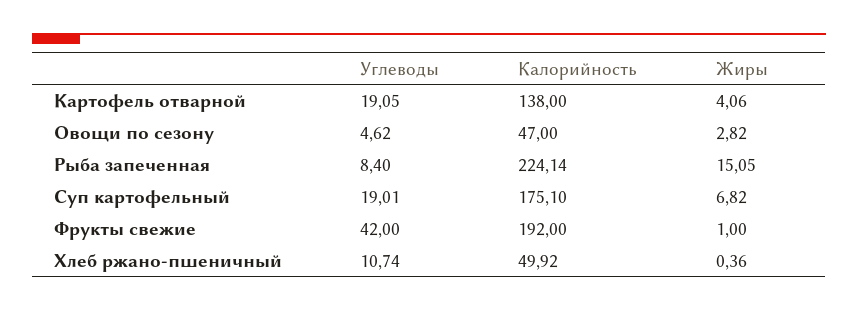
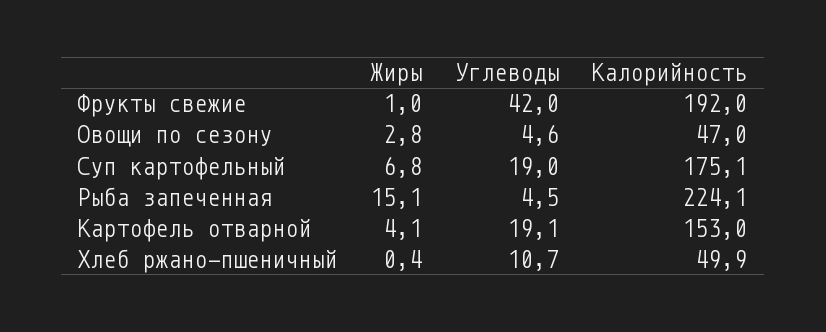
  {
    "Углеводы": {
      "Картофель отварной": 19.05,
      "Овощи по сезону": 4.62,
-     "Рыба запеченная": 8.4,
+     "Рыба запеченная": 4.5,
      "Суп картофельный": 19.01,
      "Фрукты свежие": 42,
      "Хлеб ржано-пшеничный": 10.74
    },
    "Калорийность": {
-     "Картофель отварной": 138,
+     "Картофель отварной": 153,
      "Овощи по сезону": 47,
      "Рыба запеченная": 224.14,
      "Суп картофельный": 175.1,
      "Фрукты свежие": 192,
      "Хлеб ржано-пшеничный": 49.92
    },
    "Жиры": {
      "Картофель отварной": 4.06,
      "Овощи по сезону": 2.82,
      "Рыба запеченная": 15.05,
      "Суп картофельный": 6.82,
      "Фрукты свежие": 1,
      "Хлеб ржано-пшеничный": 0.36
    }
  }

